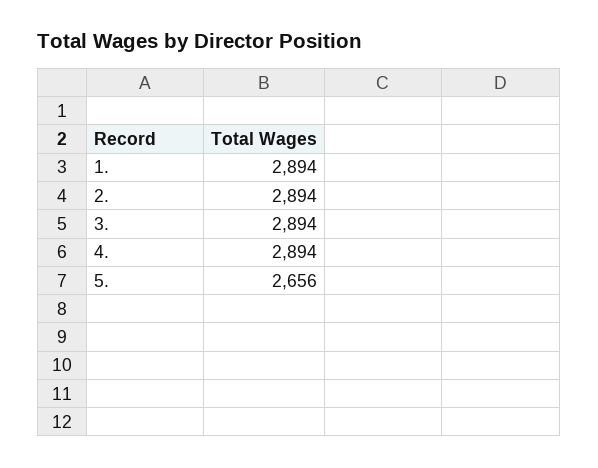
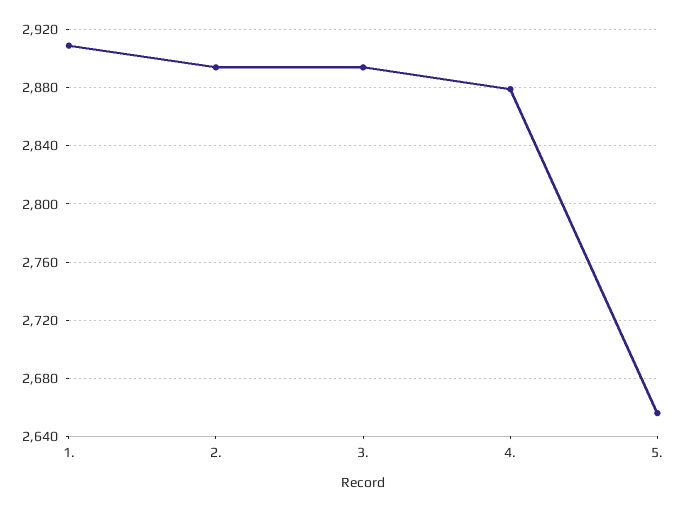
  {
-   "1.": 2894,
+   "1.": 2910,
    "2.": 2894,
    "3.": 2894,
-   "4.": 2894,
+   "4.": 2880,
    "5.": 2656
  }

